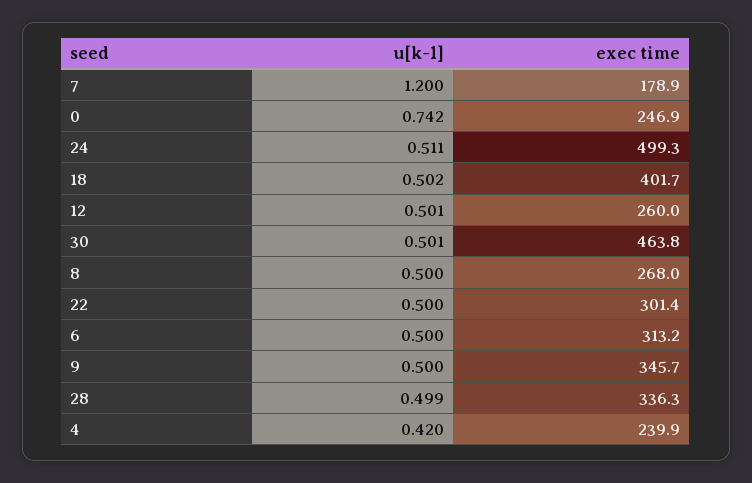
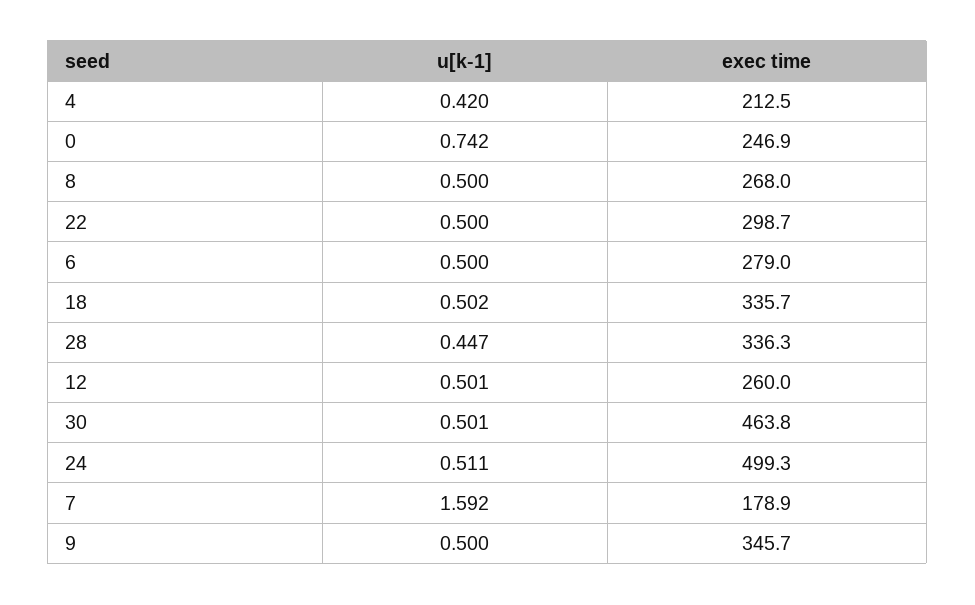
  {
    "u[k-1]": {
-     "7": 1.2,
+     "7": 1.592,
      "0": 0.742,
      "24": 0.511,
      "18": 0.502,
      "12": 0.501,
      "30": 0.501,
      "8": 0.5,
      "22": 0.5,
      "6": 0.5,
      "9": 0.5,
-     "28": 0.499,
+     "28": 0.447,
      "4": 0.42
    },
    "exec time": {
      "7": 178.9,
      "0": 246.9,
      "24": 499.3,
-     "18": 401.7,
+     "18": 335.7,
      "12": 260,
      "30": 463.8,
      "8": 268,
-     "22": 301.4,
+     "22": 298.7,
-     "6": 313.2,
+     "6": 279,
      "9": 345.7,
      "28": 336.3,
-     "4": 239.9
+     "4": 212.5
    }
  }

